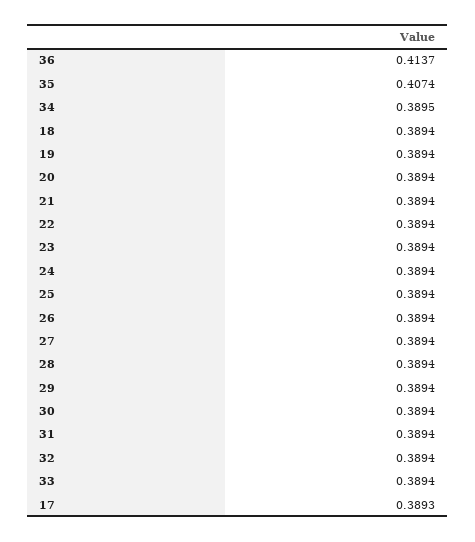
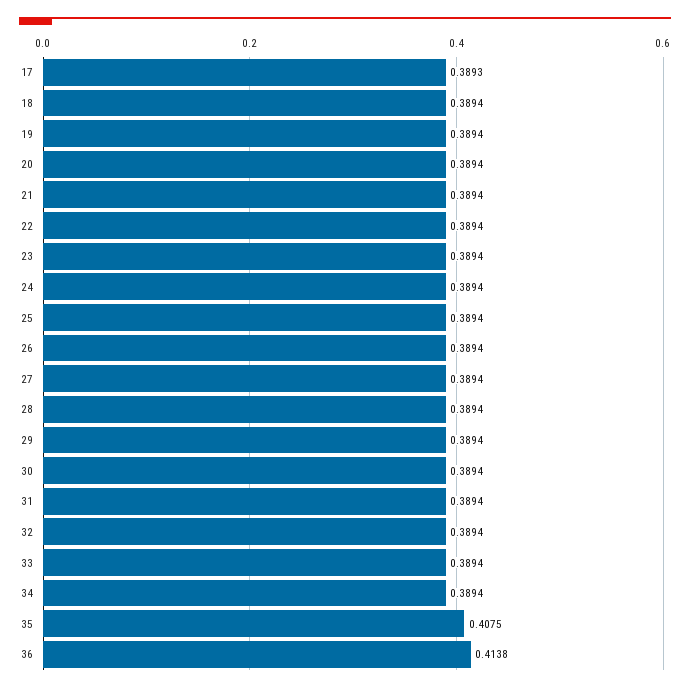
  {
-   "36": 0.4137,
+   "36": 0.4138,
-   "35": 0.4074,
+   "35": 0.4075,
-   "34": 0.3895,
+   "34": 0.3894,
    "18": 0.3894,
    "19": 0.3894,
    "20": 0.3894,
    "21": 0.3894,
    "22": 0.3894,
    "23": 0.3894,
    "24": 0.3894,
    "25": 0.3894,
    "26": 0.3894,
    "27": 0.3894,
    "28": 0.3894,
    "29": 0.3894,
    "30": 0.3894,
    "31": 0.3894,
    "32": 0.3894,
    "33": 0.3894,
    "17": 0.3893
  }

